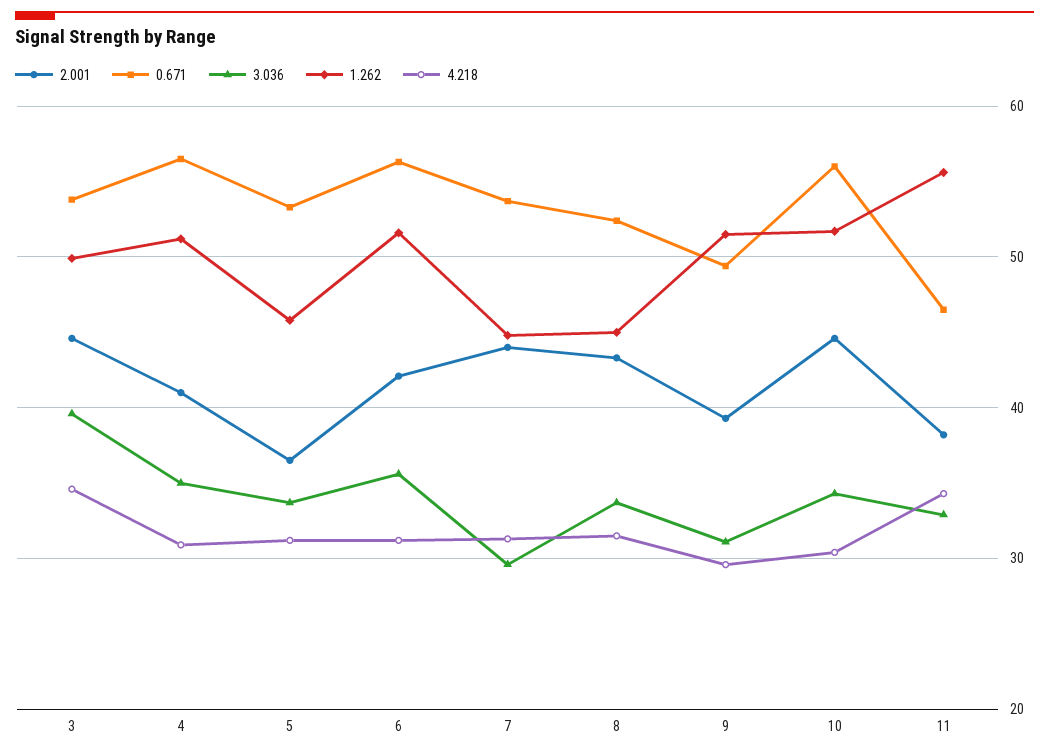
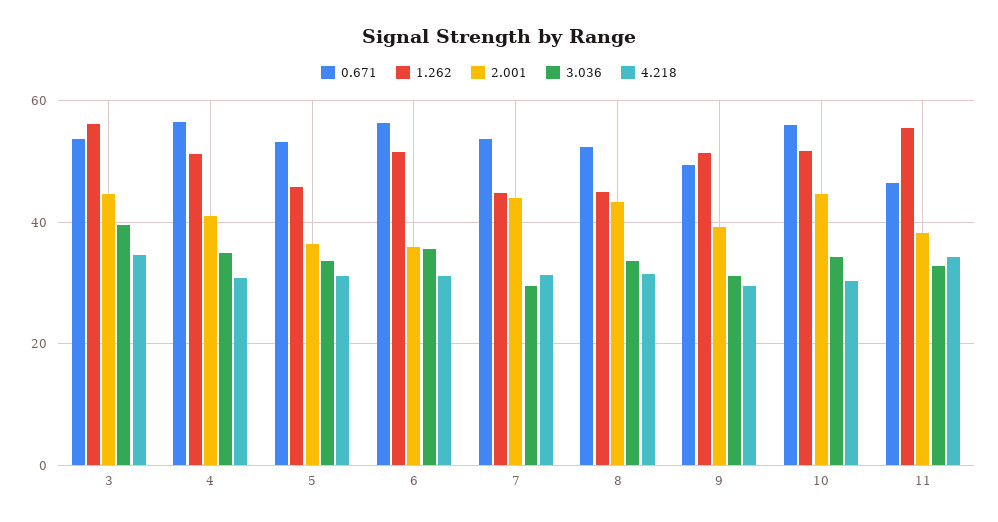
  {
    "2.001": {
      "3": 45,
      "4": 41,
      "5": 37,
-     "6": 42,
+     "6": 36,
      "7": 44,
      "8": 43,
      "9": 39,
      "10": 45,
      "11": 38
    },
    "0.671": {
      "3": 54,
      "4": 57,
      "5": 53,
      "6": 56,
      "7": 54,
      "8": 52,
      "9": 49,
      "10": 56,
      "11": 47
    },
    "3.036": {
      "3": 40,
      "4": 35,
      "5": 34,
      "6": 36,
      "7": 30,
      "8": 34,
      "9": 31,
      "10": 34,
      "11": 33
    },
    "1.262": {
-     "3": 50,
+     "3": 56,
      "4": 51,
      "5": 46,
      "6": 52,
      "7": 45,
      "8": 45,
      "9": 52,
      "10": 52,
      "11": 56
    },
    "4.218": {
      "3": 35,
      "4": 31,
      "5": 31,
      "6": 31,
      "7": 31,
      "8": 32,
      "9": 30,
      "10": 30,
      "11": 34
    }
  }

